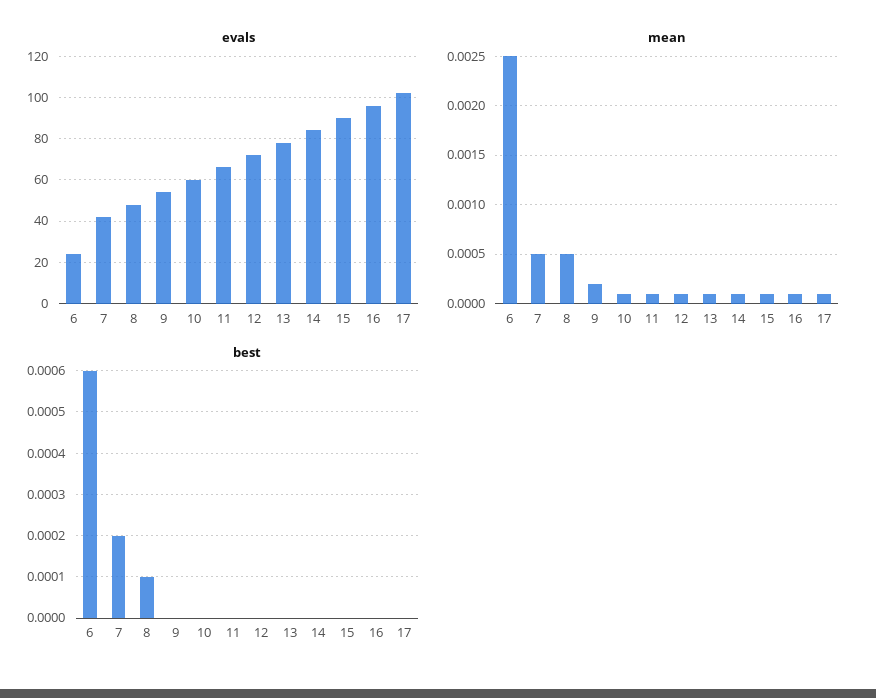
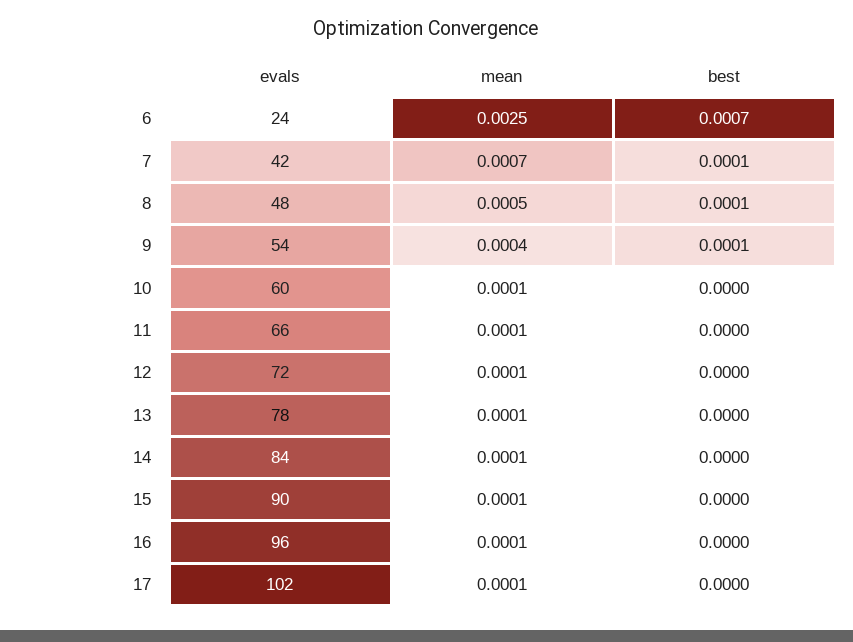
  {
    "evals": {
      "6": 24,
      "7": 42,
      "8": 48,
      "9": 54,
      "10": 60,
      "11": 66,
      "12": 72,
      "13": 78,
      "14": 84,
      "15": 90,
      "16": 96,
      "17": 102
    },
    "mean": {
      "6": 0.0025,
-     "7": 0.0005,
+     "7": 0.0007,
      "8": 0.0005,
-     "9": 0.0002,
+     "9": 0.0004,
      "10": 0.0001,
      "11": 0.0001,
      "12": 0.0001,
      "13": 0.0001,
      "14": 0.0001,
      "15": 0.0001,
      "16": 0.0001,
      "17": 0.0001
    },
    "best": {
-     "6": 0.0006,
+     "6": 0.0007,
-     "7": 0.0002,
+     "7": 0.0001,
      "8": 0.0001,
-     "9": 0,
+     "9": 0.0001,
      "10": 0,
      "11": 0,
      "12": 0,
      "13": 0,
      "14": 0,
      "15": 0,
      "16": 0,
      "17": 0
    }
  }

